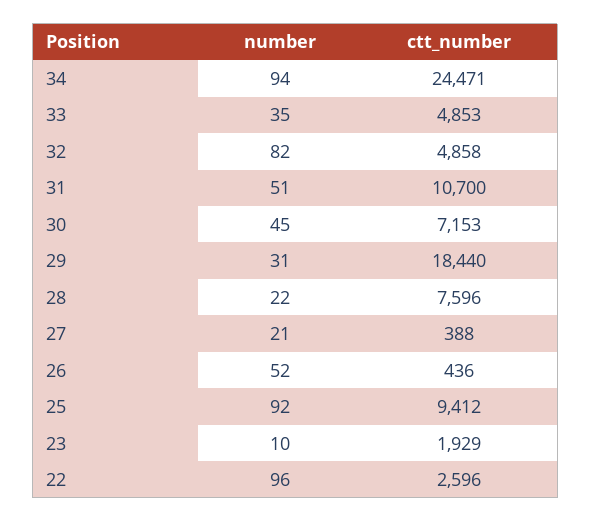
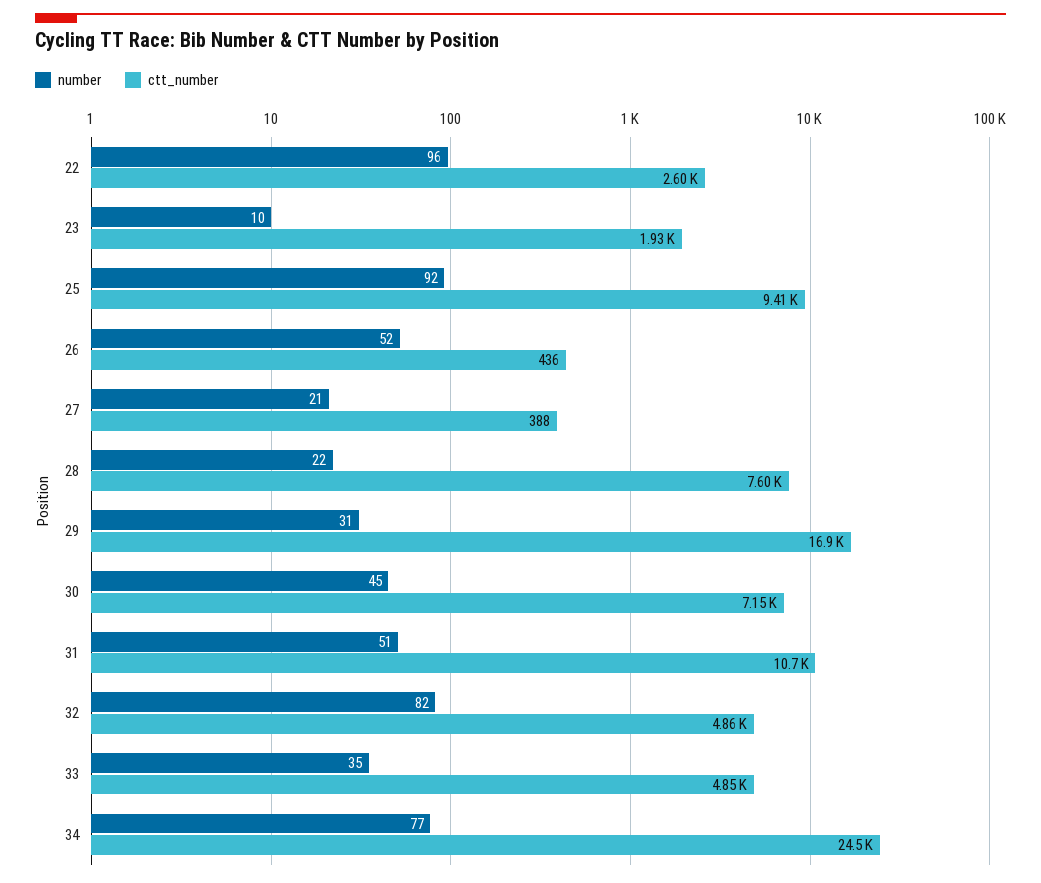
  {
    "number": {
-     "34": 94,
+     "34": 77,
      "33": 35,
      "32": 82,
      "31": 51,
      "30": 45,
      "29": 31,
      "28": 22,
      "27": 21,
      "26": 52,
      "25": 92,
      "23": 10,
      "22": 96
    },
    "ctt_number": {
      "34": 24471,
      "33": 4853,
      "32": 4858,
      "31": 10700,
      "30": 7153,
-     "29": 18440,
+     "29": 16900,
      "28": 7596,
      "27": 388,
      "26": 436,
      "25": 9412,
      "23": 1929,
      "22": 2596
    }
  }

